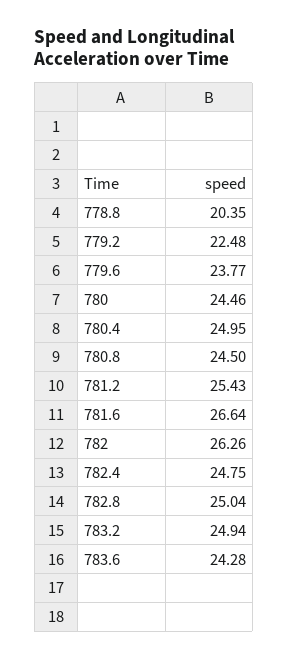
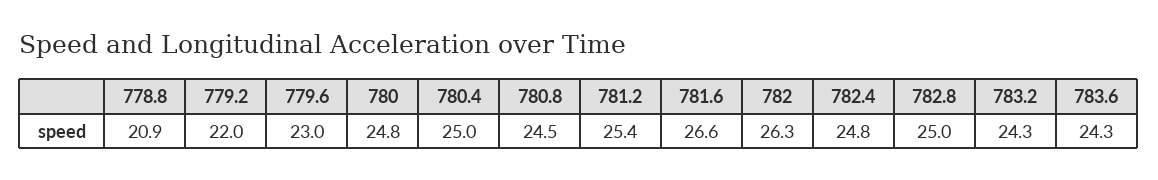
  {
-   "778.8": 20.35,
+   "778.8": 20.9,
-   "779.2": 22.48,
+   "779.2": 22,
-   "779.6": 23.77,
+   "779.6": 23,
-   "780": 24.46,
+   "780": 24.8,
    "780.4": 24.95,
    "780.8": 24.5,
    "781.2": 25.43,
    "781.6": 26.64,
    "782": 26.26,
    "782.4": 24.75,
    "782.8": 25.04,
-   "783.2": 24.94,
+   "783.2": 24.3,
    "783.6": 24.28
  }

